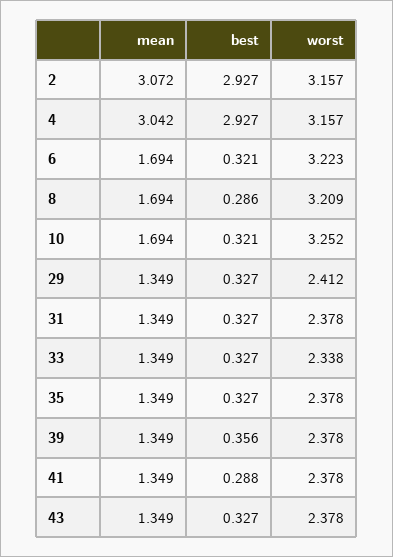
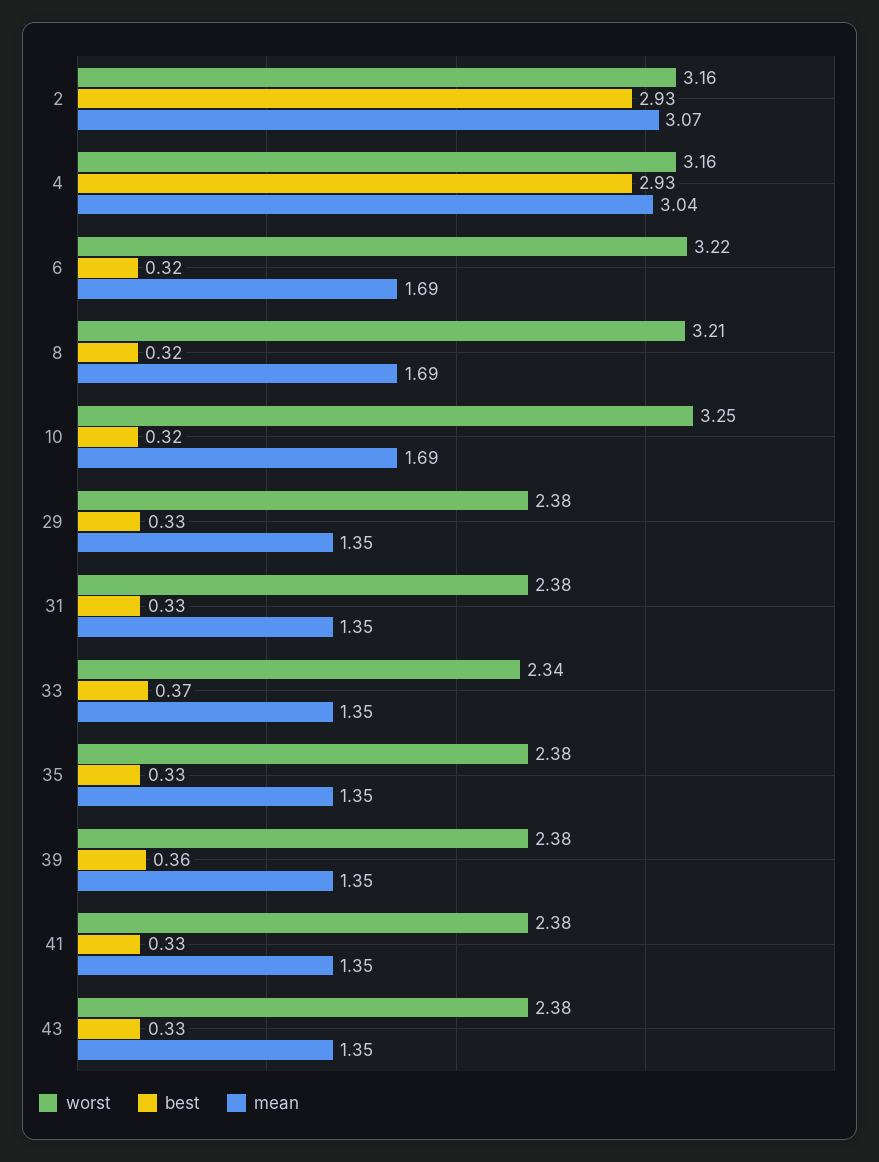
  {
    "mean": {
      "2": 3.072,
      "4": 3.042,
      "6": 1.694,
      "8": 1.694,
      "10": 1.694,
      "29": 1.349,
      "31": 1.349,
      "33": 1.349,
      "35": 1.349,
      "39": 1.349,
      "41": 1.349,
      "43": 1.349
    },
    "best": {
      "2": 2.927,
      "4": 2.927,
      "6": 0.321,
-     "8": 0.286,
+     "8": 0.32,
      "10": 0.321,
      "29": 0.327,
      "31": 0.327,
-     "33": 0.327,
+     "33": 0.37,
      "35": 0.327,
      "39": 0.356,
-     "41": 0.288,
+     "41": 0.33,
      "43": 0.327
    },
    "worst": {
      "2": 3.157,
      "4": 3.157,
      "6": 3.223,
      "8": 3.209,
      "10": 3.252,
-     "29": 2.412,
+     "29": 2.38,
      "31": 2.378,
      "33": 2.338,
      "35": 2.378,
      "39": 2.378,
      "41": 2.378,
      "43": 2.378
    }
  }

